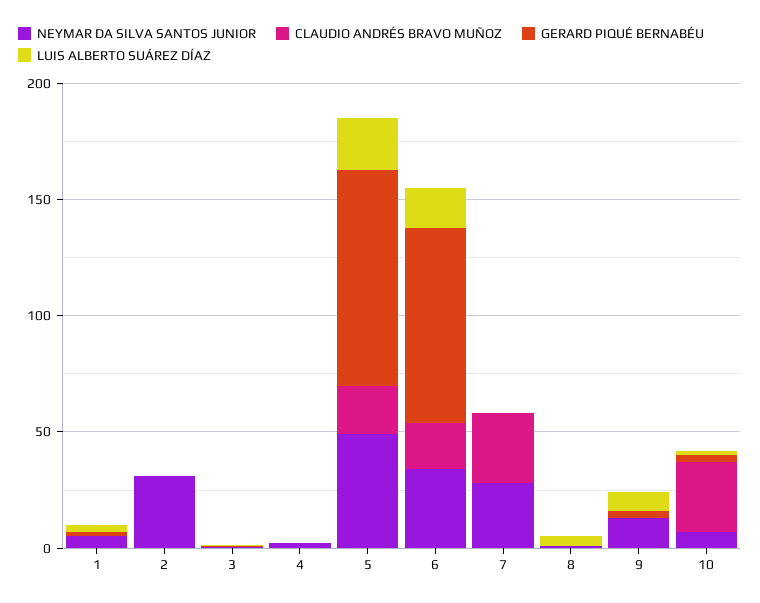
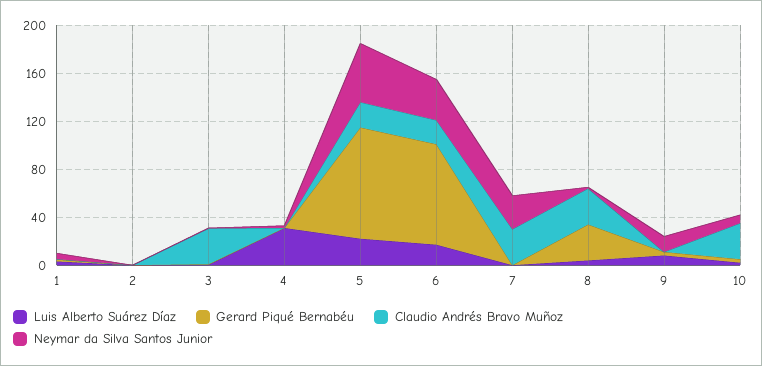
  {
    "NEYMAR DA SILVA SANTOS JUNIOR": {
      "1": 10,
-     "2": 30,
+     "2": 0,
      "3": 0,
      "4": 0,
      "5": 50,
      "6": 30,
      "7": 30,
      "8": 0,
      "9": 10,
      "10": 10
    },
    "CLAUDIO ANDRÉS BRAVO MUÑOZ": {
      "1": 0,
      "2": 0,
-     "3": 0,
+     "3": 30,
      "4": 0,
      "5": 20,
      "6": 20,
      "7": 30,
-     "8": 0,
+     "8": 30,
      "9": 0,
      "10": 30
    },
    "GERARD PIQUÉ BERNABÉU": {
      "1": 0,
      "2": 0,
      "3": 0,
      "4": 0,
      "5": 90,
      "6": 80,
      "7": 0,
-     "8": 0,
+     "8": 30,
      "9": 0,
      "10": 0
    },
    "LUIS ALBERTO SUÁREZ DÍAZ": {
      "1": 0,
      "2": 0,
      "3": 0,
-     "4": 0,
+     "4": 30,
      "5": 20,
      "6": 20,
      "7": 0,
      "8": 0,
      "9": 10,
      "10": 0
    }
  }

